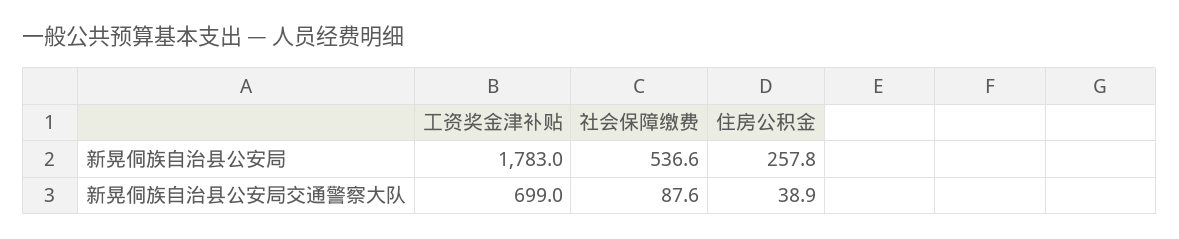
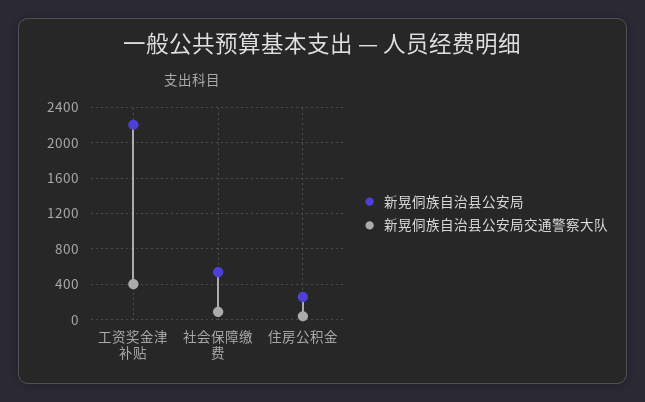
  {
    "新晃侗族自治县公安局": {
-     "工资奖金津补贴": 1783,
+     "工资奖金津补贴": 2200,
      "社会保障缴费": 536.6,
      "住房公积金": 257.8
    },
    "新晃侗族自治县公安局交通警察大队": {
-     "工资奖金津补贴": 699,
+     "工资奖金津补贴": 400,
      "社会保障缴费": 87.6,
      "住房公积金": 38.9
    }
  }

